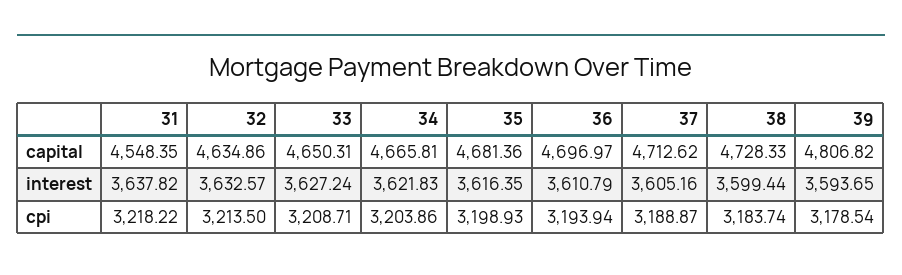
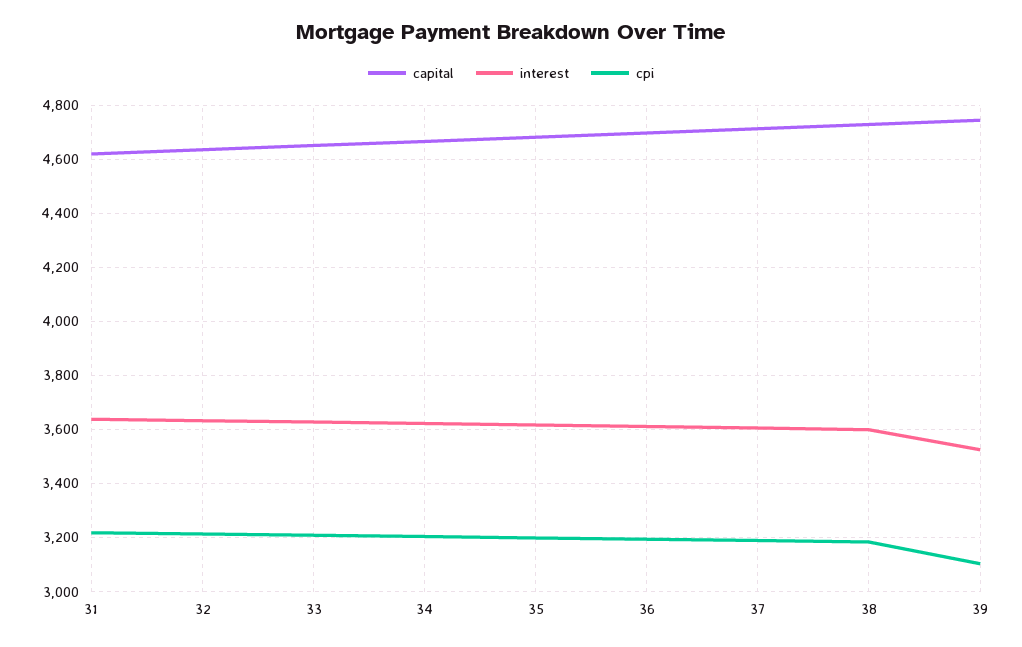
  {
    "capital": {
-     "31": 4548.35,
+     "31": 4625,
      "32": 4634.86,
      "33": 4650.31,
      "34": 4665.81,
      "35": 4681.36,
      "36": 4696.97,
      "37": 4712.62,
      "38": 4728.33,
-     "39": 4806.82
+     "39": 4750
    },
    "interest": {
      "31": 3637.82,
      "32": 3632.57,
      "33": 3627.24,
      "34": 3621.83,
      "35": 3616.35,
      "36": 3610.79,
      "37": 3605.16,
      "38": 3599.44,
-     "39": 3593.65
+     "39": 3525
    },
    "cpi": {
      "31": 3218.22,
      "32": 3213.5,
      "33": 3208.71,
      "34": 3203.86,
      "35": 3198.93,
      "36": 3193.94,
      "37": 3188.87,
      "38": 3183.74,
-     "39": 3178.54
+     "39": 3100
    }
  }

